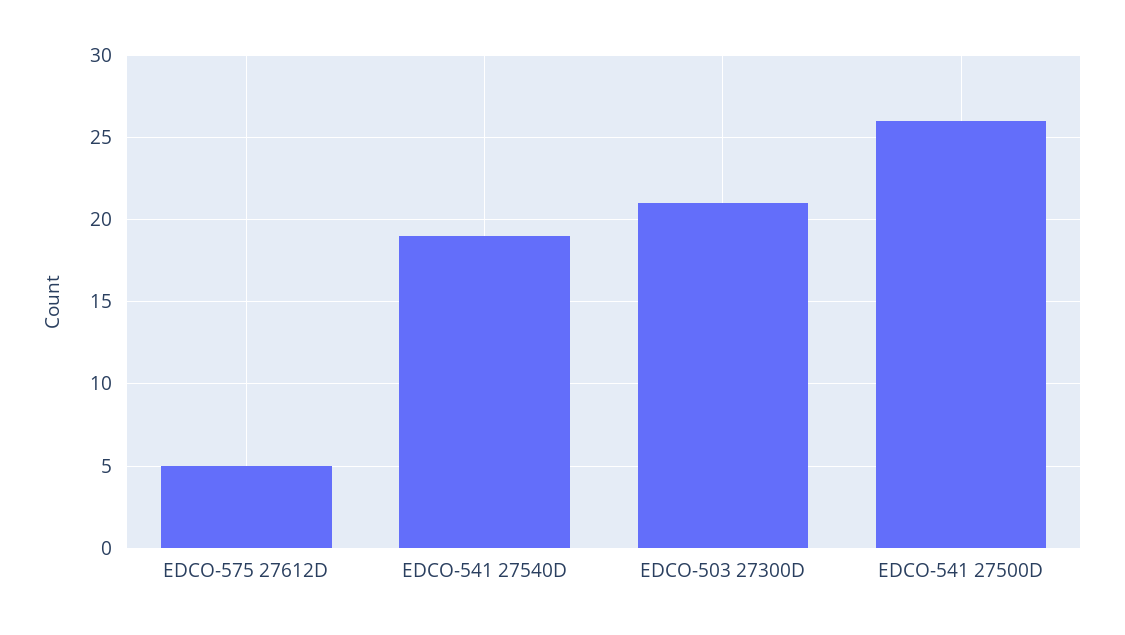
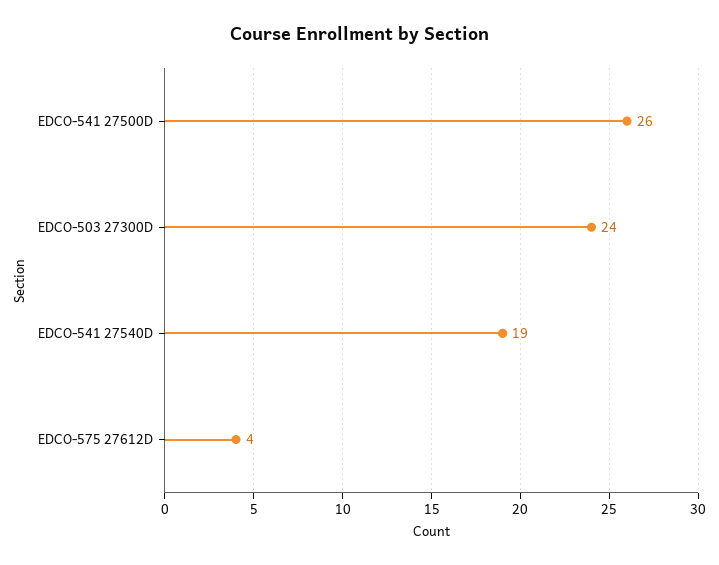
  {
-   "EDCO-575 27612D": 5,
+   "EDCO-575 27612D": 4,
    "EDCO-541 27540D": 19,
-   "EDCO-503 27300D": 21,
+   "EDCO-503 27300D": 24,
    "EDCO-541 27500D": 26
  }

